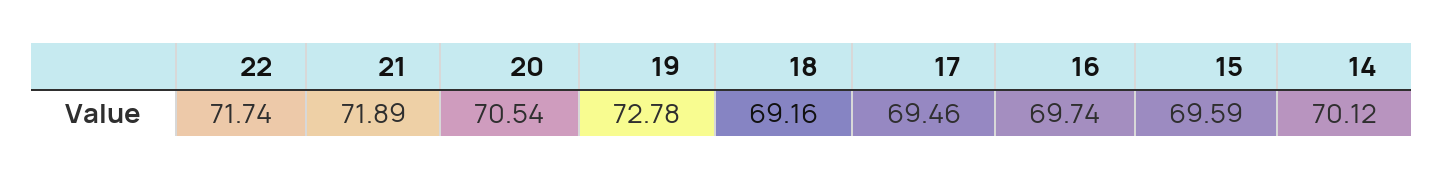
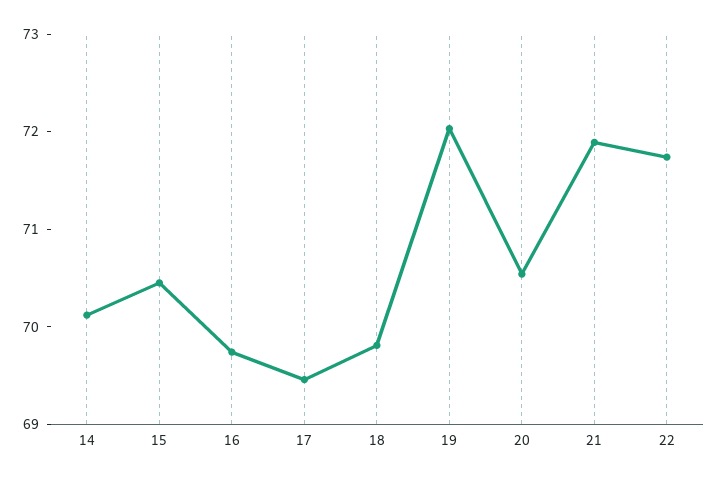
  {
    "22": 71.74,
    "21": 71.89,
    "20": 70.54,
-   "19": 72.78,
+   "19": 72,
-   "18": 69.16,
+   "18": 69.8,
    "17": 69.46,
    "16": 69.74,
-   "15": 69.59,
+   "15": 70.4,
    "14": 70.12
  }

